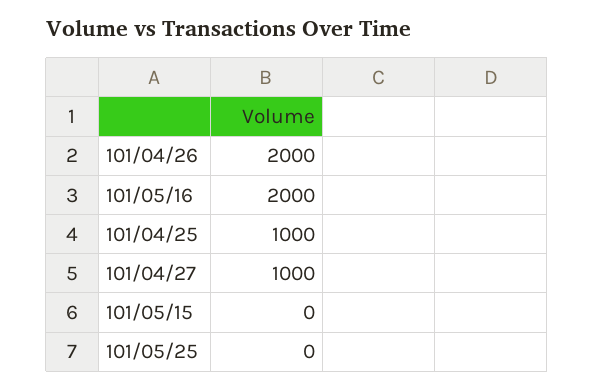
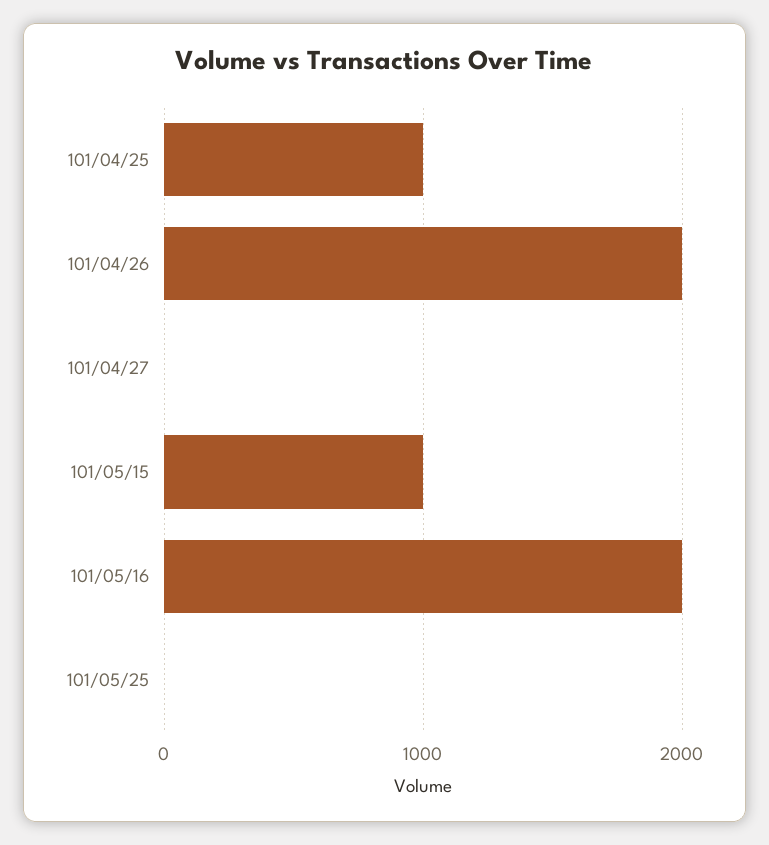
  {
    "101/04/26": 2000,
    "101/05/16": 2000,
    "101/04/25": 1000,
-   "101/04/27": 1000,
+   "101/04/27": 0,
-   "101/05/15": 0,
+   "101/05/15": 1000,
    "101/05/25": 0
  }

